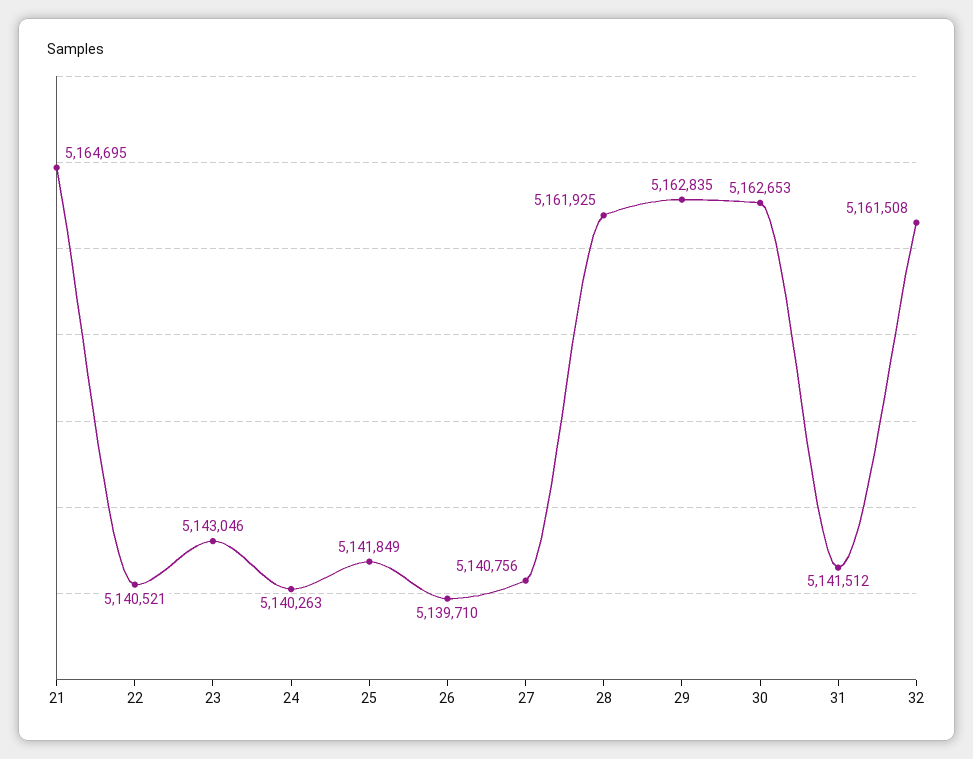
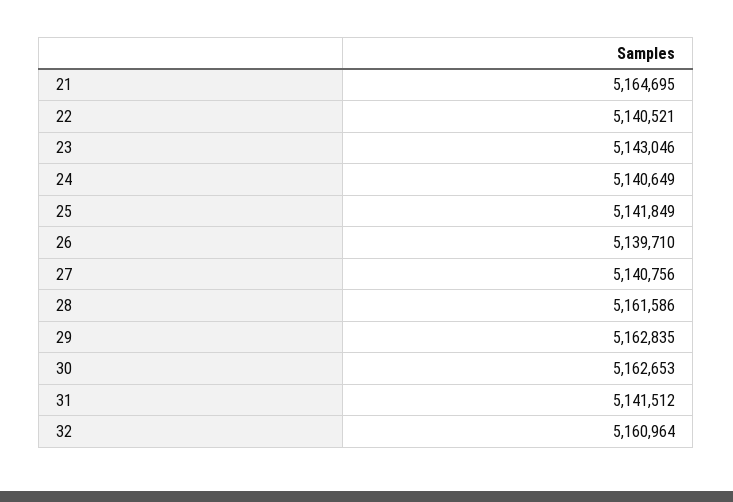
  {
    "21": 5164695,
    "22": 5140521,
    "23": 5143046,
-   "24": 5140263,
+   "24": 5140649,
    "25": 5141849,
    "26": 5139710,
    "27": 5140756,
-   "28": 5161925,
+   "28": 5161586,
    "29": 5162835,
    "30": 5162653,
    "31": 5141512,
-   "32": 5161508
+   "32": 5160964
  }

